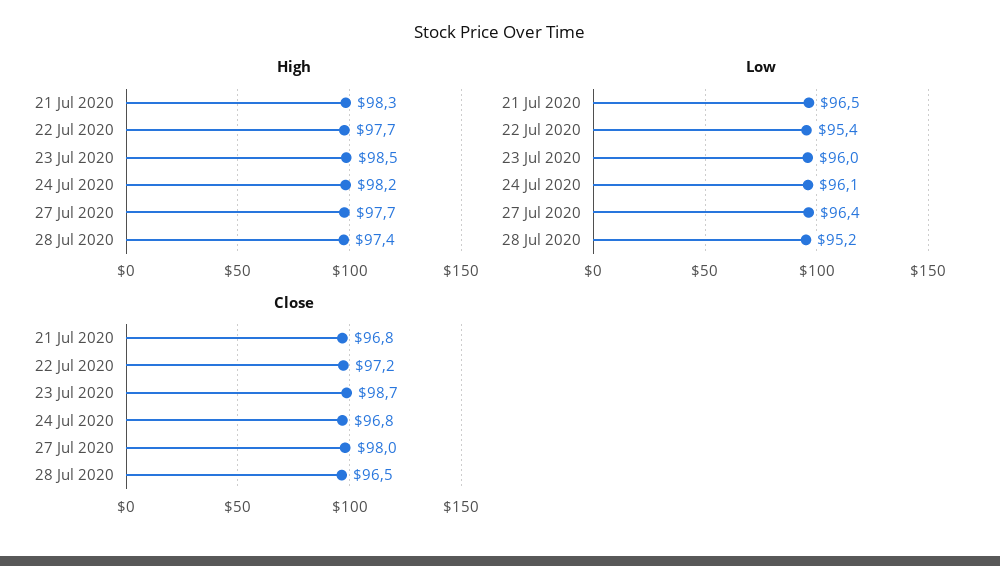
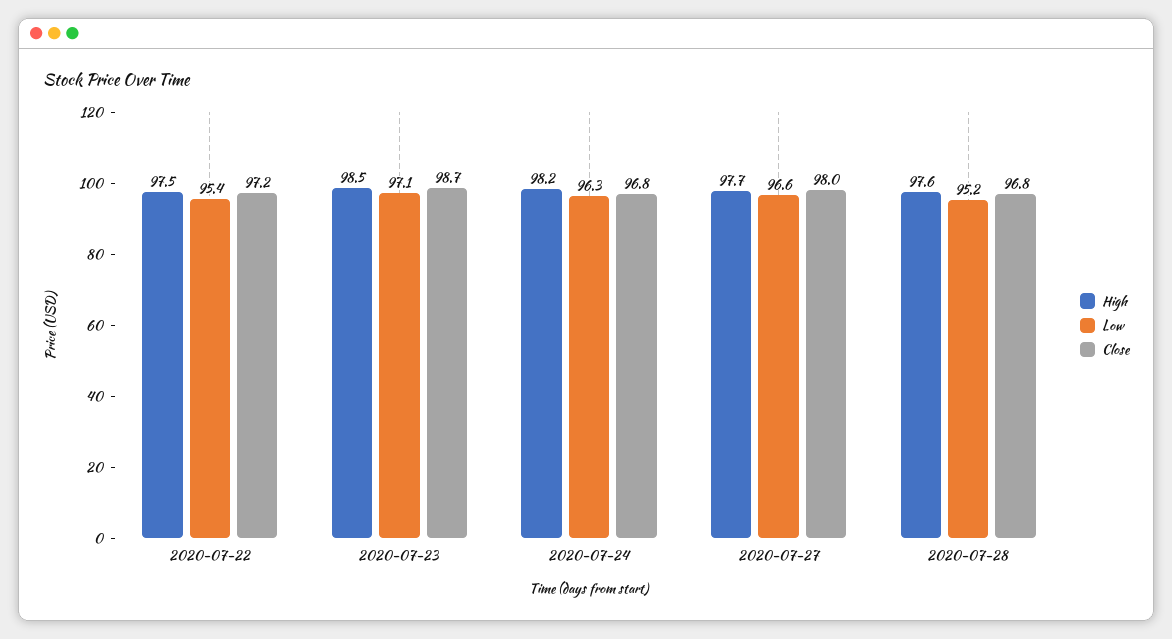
  {
    "High": {
-     "21 Jul 2020": 98.3,
-     "22 Jul 2020": 97.7,
+     "22 Jul 2020": 97.5,
      "23 Jul 2020": 98.5,
      "24 Jul 2020": 98.2,
      "27 Jul 2020": 97.7,
-     "28 Jul 2020": 97.4
+     "28 Jul 2020": 97.6
    },
    "Low": {
-     "21 Jul 2020": 96.5,
      "22 Jul 2020": 95.4,
-     "23 Jul 2020": 96,
+     "23 Jul 2020": 97.1,
-     "24 Jul 2020": 96.1,
+     "24 Jul 2020": 96.3,
-     "27 Jul 2020": 96.4,
+     "27 Jul 2020": 96.6,
      "28 Jul 2020": 95.2
    },
    "Close": {
-     "21 Jul 2020": 96.8,
      "22 Jul 2020": 97.2,
      "23 Jul 2020": 98.7,
      "24 Jul 2020": 96.8,
      "27 Jul 2020": 98,
-     "28 Jul 2020": 96.5
+     "28 Jul 2020": 96.8
    }
  }

